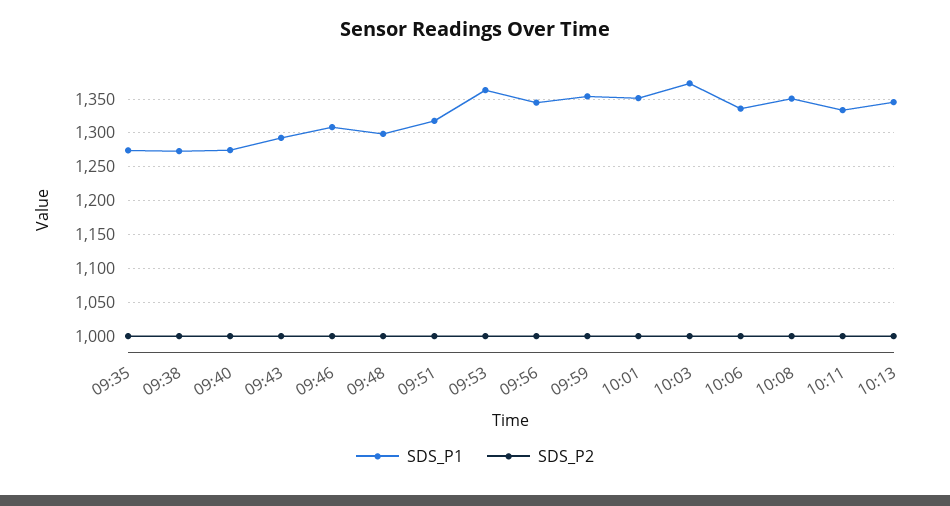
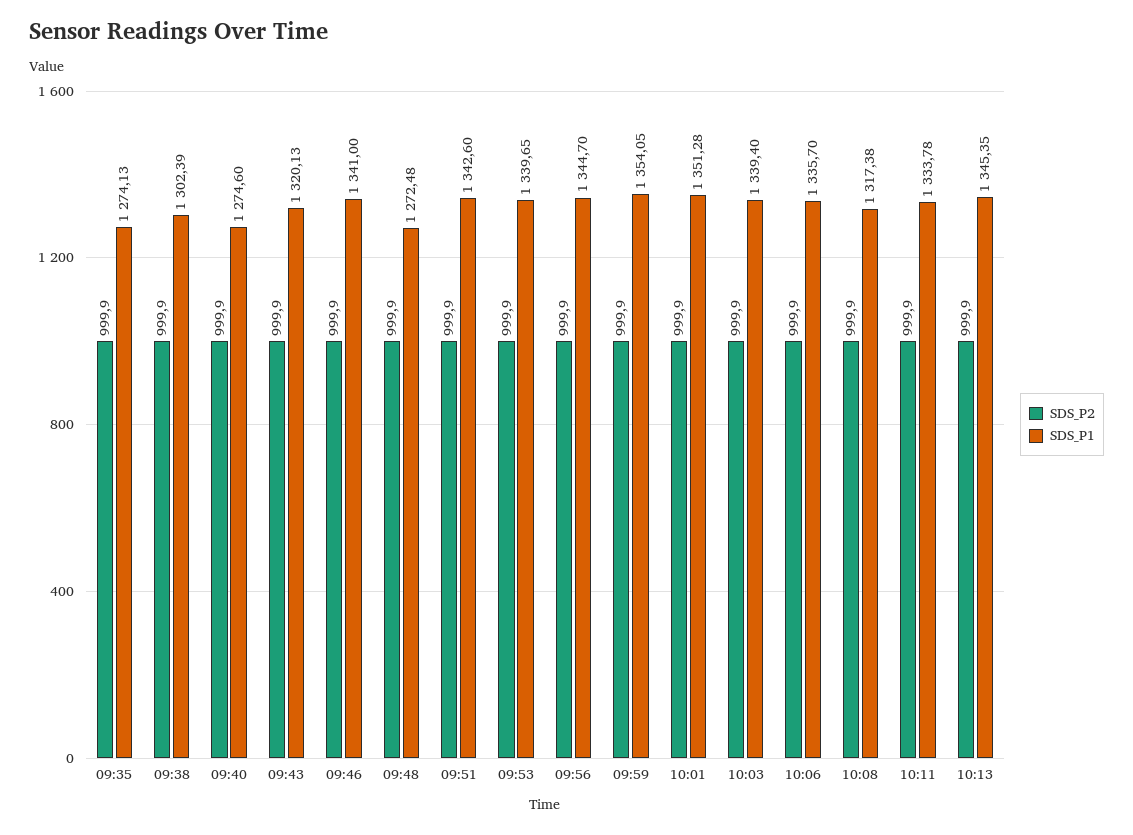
  {
    "SDS_P1": {
      "09:35": 1274.13,
-     "09:38": 1270,
+     "09:38": 1302.39,
      "09:40": 1274.6,
-     "09:43": 1290,
+     "09:43": 1320.13,
-     "09:46": 1310,
+     "09:46": 1341,
-     "09:48": 1300,
+     "09:48": 1272.48,
-     "09:51": 1320,
+     "09:51": 1342.6,
-     "09:53": 1360,
+     "09:53": 1339.65,
      "09:56": 1344.7,
      "09:59": 1354.05,
      "10:01": 1351.28,
-     "10:03": 1370,
+     "10:03": 1339.4,
      "10:06": 1335.7,
-     "10:08": 1350,
+     "10:08": 1317.38,
      "10:11": 1333.78,
      "10:13": 1345.35
    },
    "SDS_P2": {
      "09:35": 999.9,
      "09:38": 999.9,
      "09:40": 999.9,
      "09:43": 999.9,
      "09:46": 999.9,
      "09:48": 999.9,
      "09:51": 999.9,
      "09:53": 999.9,
      "09:56": 999.9,
      "09:59": 999.9,
      "10:01": 999.9,
      "10:03": 999.9,
      "10:06": 999.9,
      "10:08": 999.9,
      "10:11": 999.9,
      "10:13": 999.9
    }
  }

